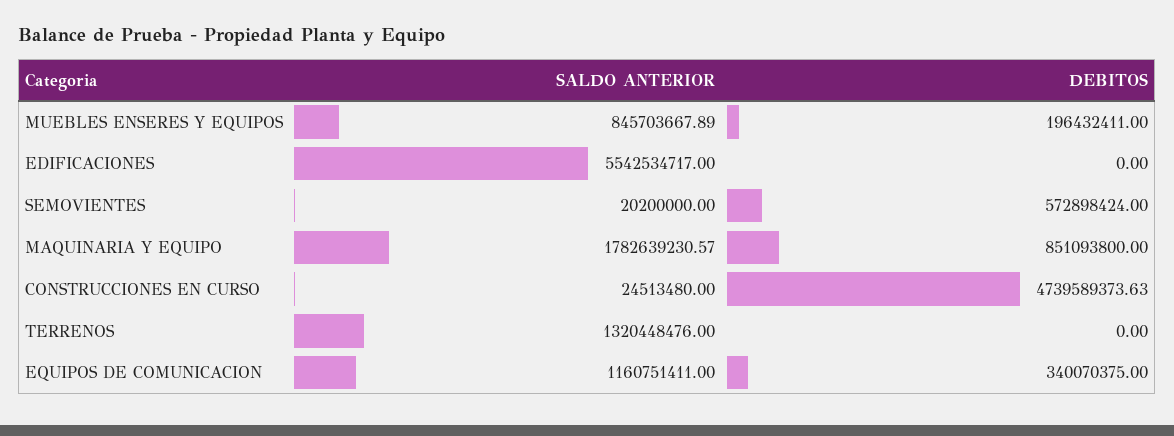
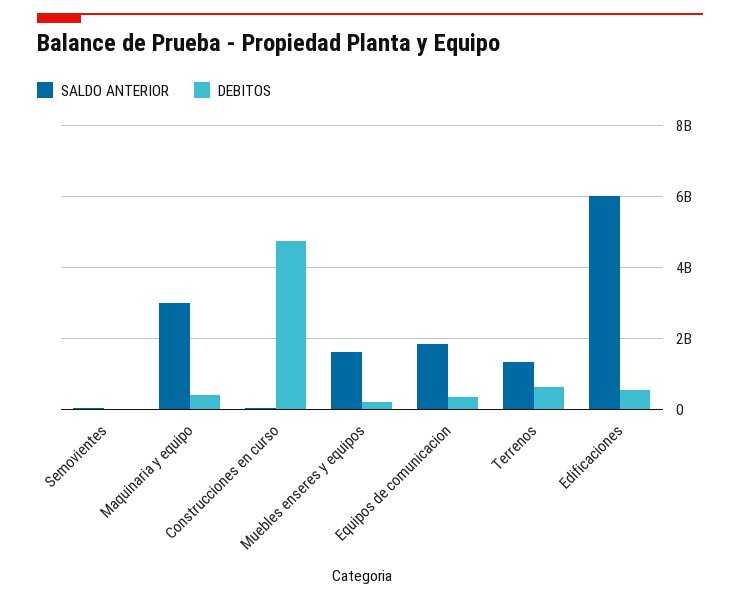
  {
    "SALDO ANTERIOR": {
-     "MUEBLES ENSERES Y EQUIPOS": 845703667.89,
+     "MUEBLES ENSERES Y EQUIPOS": 1600000000,
-     "EDIFICACIONES": 5542534717,
+     "EDIFICACIONES": 6000000000,
      "SEMOVIENTES": 20200000,
-     "MAQUINARIA Y EQUIPO": 1782639230.57,
+     "MAQUINARIA Y EQUIPO": 3000000000,
      "CONSTRUCCIONES EN CURSO": 24513480,
      "TERRENOS": 1320448476,
-     "EQUIPOS DE COMUNICACION": 1160751411
+     "EQUIPOS DE COMUNICACION": 1800000000
    },
    "DEBITOS": {
      "MUEBLES ENSERES Y EQUIPOS": 196432411,
-     "EDIFICACIONES": 0,
+     "EDIFICACIONES": 600000000,
-     "SEMOVIENTES": 572898424,
+     "SEMOVIENTES": 0,
-     "MAQUINARIA Y EQUIPO": 851093800,
+     "MAQUINARIA Y EQUIPO": 400000000,
      "CONSTRUCCIONES EN CURSO": 4739589373.63,
-     "TERRENOS": 0,
+     "TERRENOS": 600000000,
      "EQUIPOS DE COMUNICACION": 340070375
    }
  }

